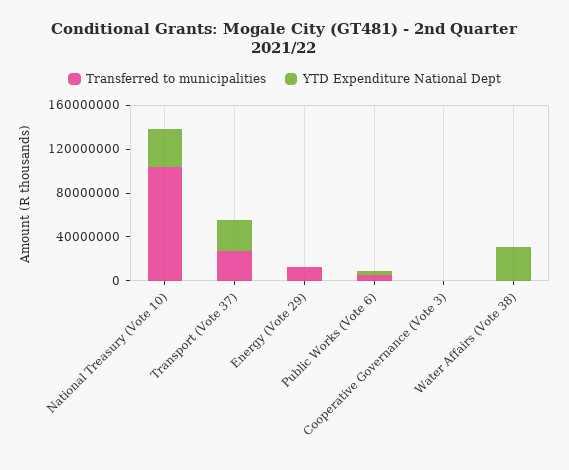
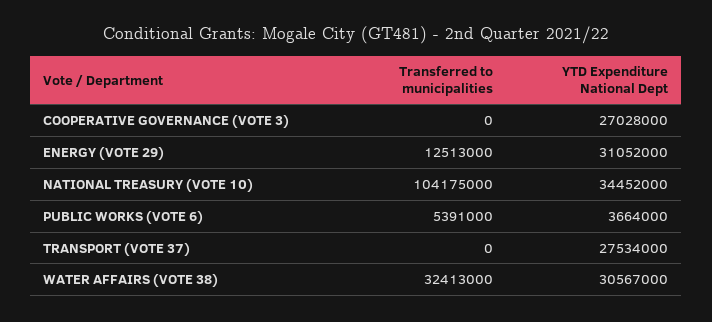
  {
    "Transferred to municipalities": {
      "National Treasury (Vote 10)": 104175000,
-     "Transport (Vote 37)": 30000000,
+     "Transport (Vote 37)": 0,
      "Energy (Vote 29)": 12513000,
      "Public Works (Vote 6)": 5391000,
      "Cooperative Governance (Vote 3)": 0,
-     "Water Affairs (Vote 38)": 0
+     "Water Affairs (Vote 38)": 32413000
    },
    "YTD Expenditure National Dept": {
      "National Treasury (Vote 10)": 34452000,
      "Transport (Vote 37)": 27534000,
-     "Energy (Vote 29)": 0,
+     "Energy (Vote 29)": 31052000,
      "Public Works (Vote 6)": 3664000,
-     "Cooperative Governance (Vote 3)": 0,
+     "Cooperative Governance (Vote 3)": 27028000,
      "Water Affairs (Vote 38)": 30567000
    }
  }

